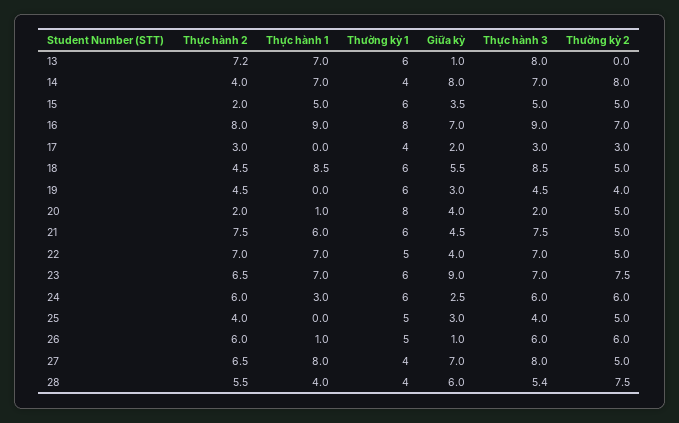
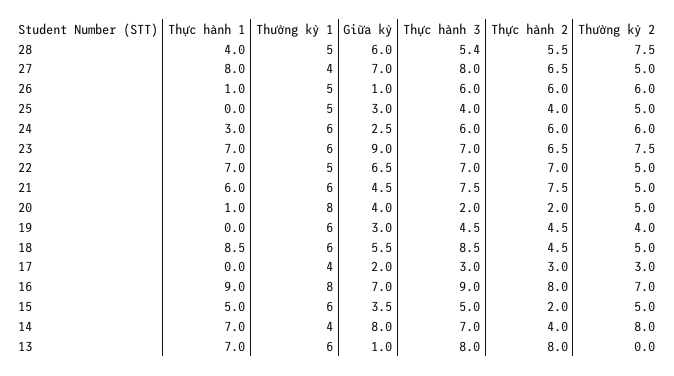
  {
    "Thực hành 2": {
-     "13": 7.2,
+     "13": 8,
      "14": 4,
      "15": 2,
      "16": 8,
      "17": 3,
      "18": 4.5,
      "19": 4.5,
      "20": 2,
      "21": 7.5,
      "22": 7,
      "23": 6.5,
      "24": 6,
      "25": 4,
      "26": 6,
      "27": 6.5,
      "28": 5.5
    },
    "Thực hành 1": {
      "13": 7,
      "14": 7,
      "15": 5,
      "16": 9,
      "17": 0,
      "18": 8.5,
      "19": 0,
      "20": 1,
      "21": 6,
      "22": 7,
      "23": 7,
      "24": 3,
      "25": 0,
      "26": 1,
      "27": 8,
      "28": 4
    },
    "Thường kỳ 1": {
      "13": 6,
      "14": 4,
      "15": 6,
      "16": 8,
      "17": 4,
      "18": 6,
      "19": 6,
      "20": 8,
      "21": 6,
      "22": 5,
      "23": 6,
      "24": 6,
      "25": 5,
      "26": 5,
      "27": 4,
-     "28": 4
+     "28": 5
    },
    "Giữa kỳ": {
      "13": 1,
      "14": 8,
      "15": 3.5,
      "16": 7,
      "17": 2,
      "18": 5.5,
      "19": 3,
      "20": 4,
      "21": 4.5,
-     "22": 4,
+     "22": 6.5,
      "23": 9,
      "24": 2.5,
      "25": 3,
      "26": 1,
      "27": 7,
      "28": 6
    },
    "Thực hành 3": {
      "13": 8,
      "14": 7,
      "15": 5,
      "16": 9,
      "17": 3,
      "18": 8.5,
      "19": 4.5,
      "20": 2,
      "21": 7.5,
      "22": 7,
      "23": 7,
      "24": 6,
      "25": 4,
      "26": 6,
      "27": 8,
      "28": 5.4
    },
    "Thường kỳ 2": {
      "13": 0,
      "14": 8,
      "15": 5,
      "16": 7,
      "17": 3,
      "18": 5,
      "19": 4,
      "20": 5,
      "21": 5,
      "22": 5,
      "23": 7.5,
      "24": 6,
      "25": 5,
      "26": 6,
      "27": 5,
      "28": 7.5
    }
  }

